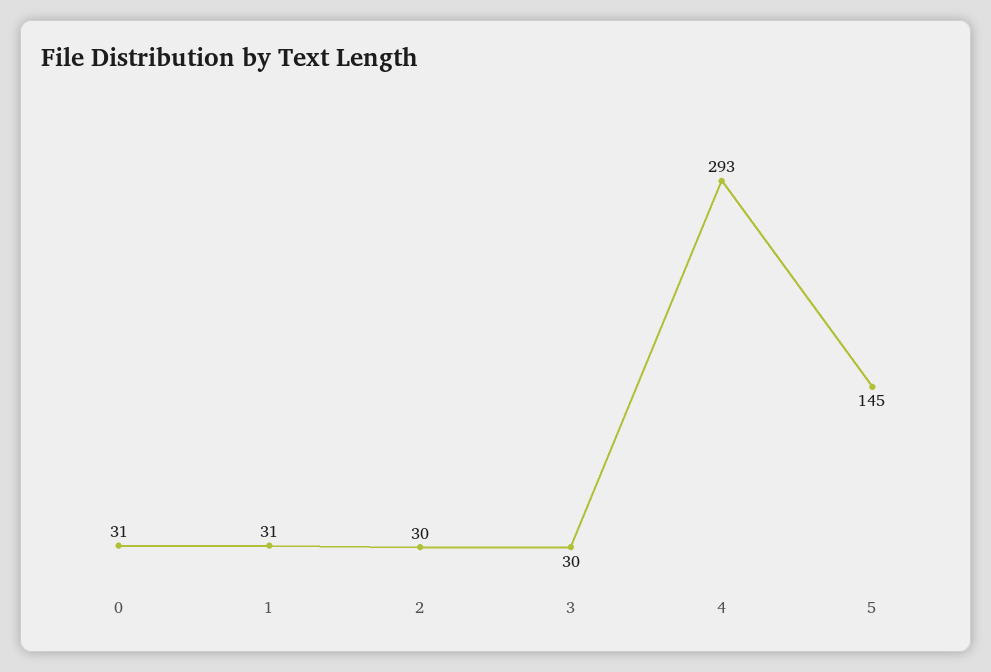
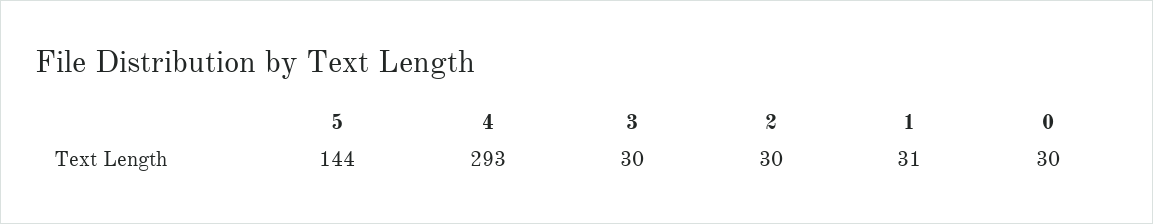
  {
-   "0": 31,
+   "0": 30,
    "1": 31,
    "2": 30,
    "3": 30,
    "4": 293,
-   "5": 145
+   "5": 144
  }

